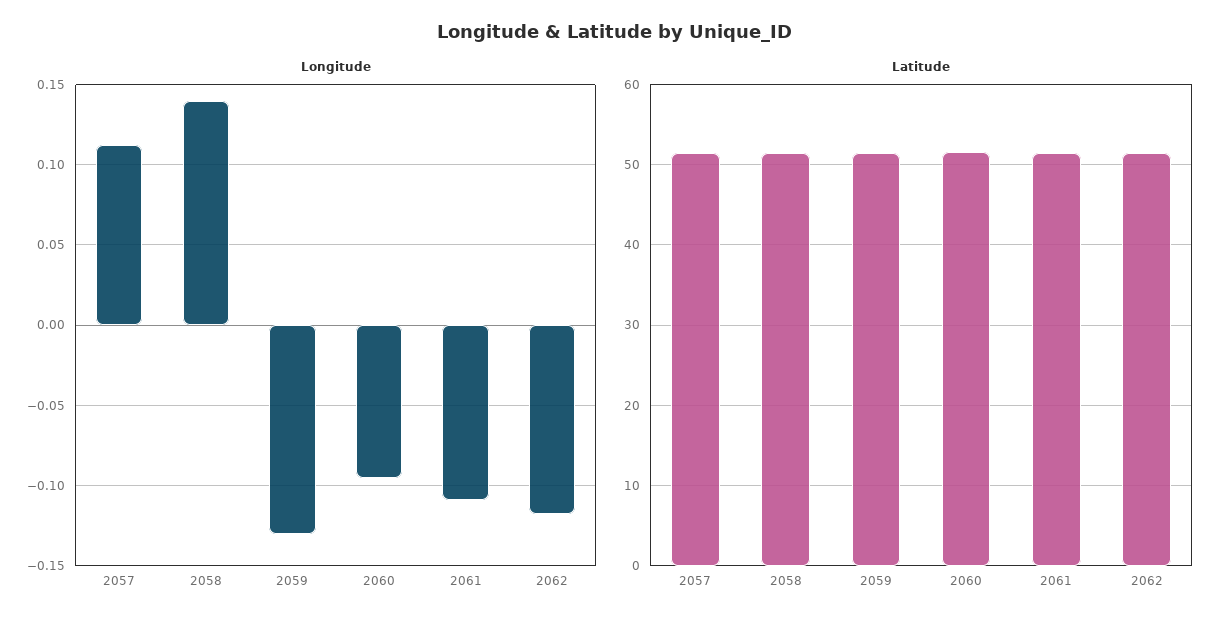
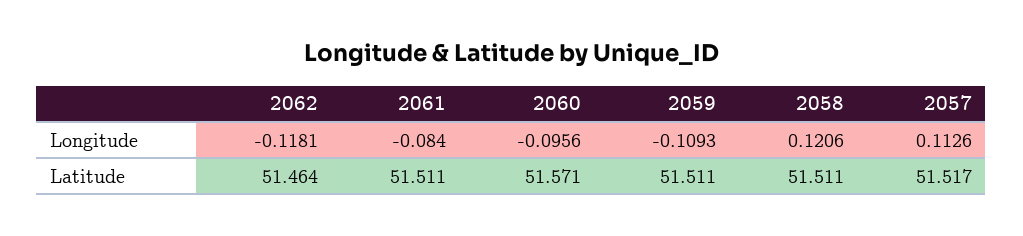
  {
    "Longitude": {
      "2057": 0.1126,
-     "2058": 0.14,
+     "2058": 0.1206,
-     "2059": -0.13,
+     "2059": -0.1093,
      "2060": -0.0956,
-     "2061": -0.11,
+     "2061": -0.084,
      "2062": -0.1181
    },
    "Latitude": {
      "2057": 51.517,
      "2058": 51.511,
      "2059": 51.511,
      "2060": 51.571,
      "2061": 51.511,
      "2062": 51.464
    }
  }

